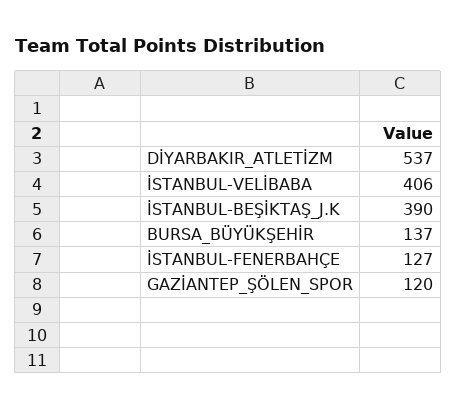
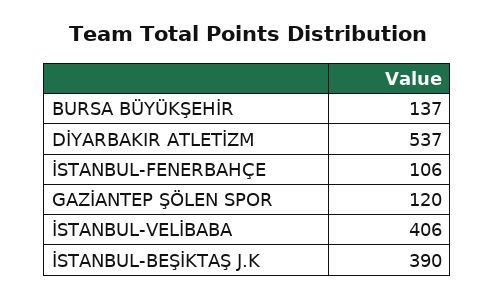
  {
    "DİYARBAKIR_ATLETİZM": 537,
    "İSTANBUL-VELİBABA": 406,
    "İSTANBUL-BEŞİKTAŞ_J.K": 390,
    "BURSA_BÜYÜKŞEHİR": 137,
-   "İSTANBUL-FENERBAHÇE": 127,
+   "İSTANBUL-FENERBAHÇE": 106,
    "GAZİANTEP_ŞÖLEN_SPOR": 120
  }

